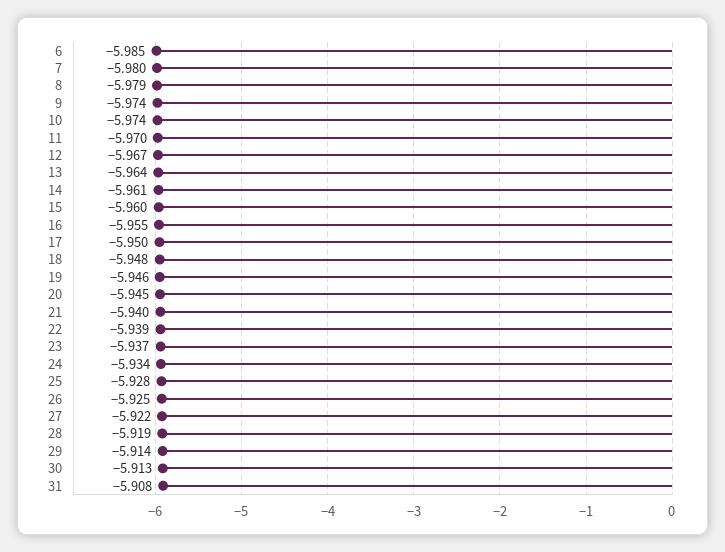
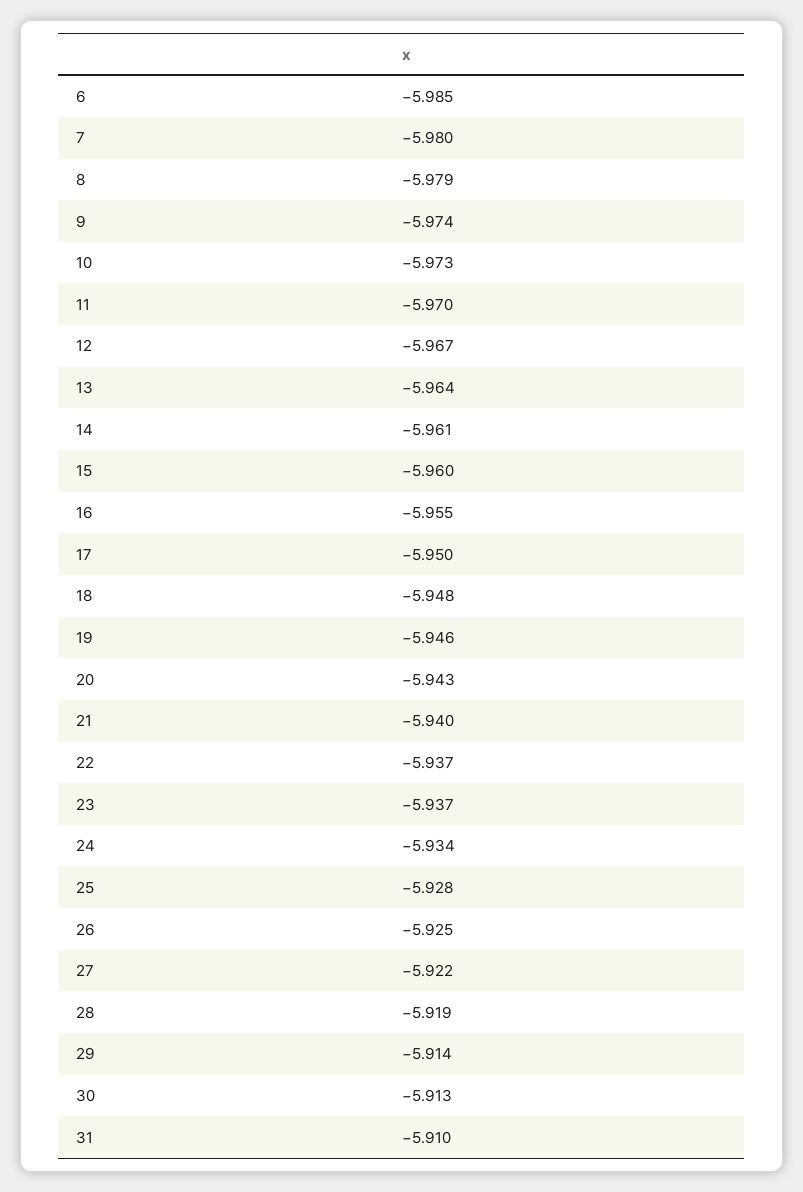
  {
    "6": -5.985,
    "7": -5.98,
    "8": -5.979,
    "9": -5.974,
-   "10": -5.974,
+   "10": -5.973,
    "11": -5.97,
    "12": -5.967,
    "13": -5.964,
    "14": -5.961,
    "15": -5.96,
    "16": -5.955,
    "17": -5.95,
    "18": -5.948,
    "19": -5.946,
-   "20": -5.945,
+   "20": -5.943,
    "21": -5.94,
-   "22": -5.939,
+   "22": -5.937,
    "23": -5.937,
    "24": -5.934,
    "25": -5.928,
    "26": -5.925,
    "27": -5.922,
    "28": -5.919,
    "29": -5.914,
    "30": -5.913,
-   "31": -5.908
+   "31": -5.91
  }

